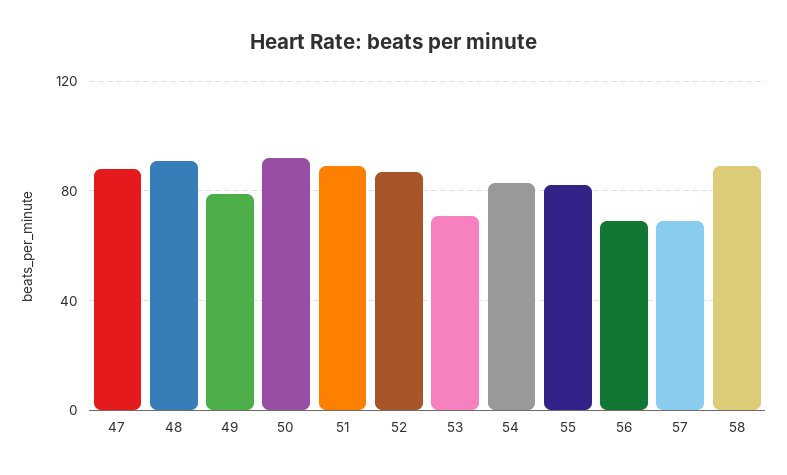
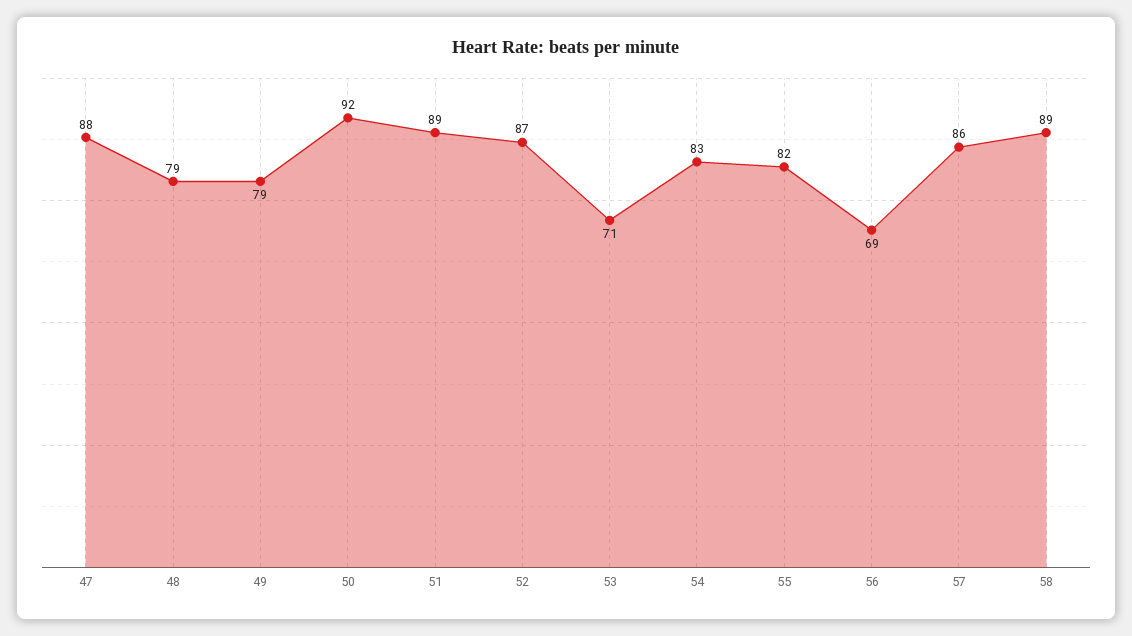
  {
    "47": 88,
-   "48": 90,
+   "48": 79,
    "49": 79,
    "50": 92,
    "51": 89,
    "52": 87,
    "53": 71,
    "54": 83,
    "55": 82,
    "56": 69,
-   "57": 70,
+   "57": 86,
    "58": 89
  }

